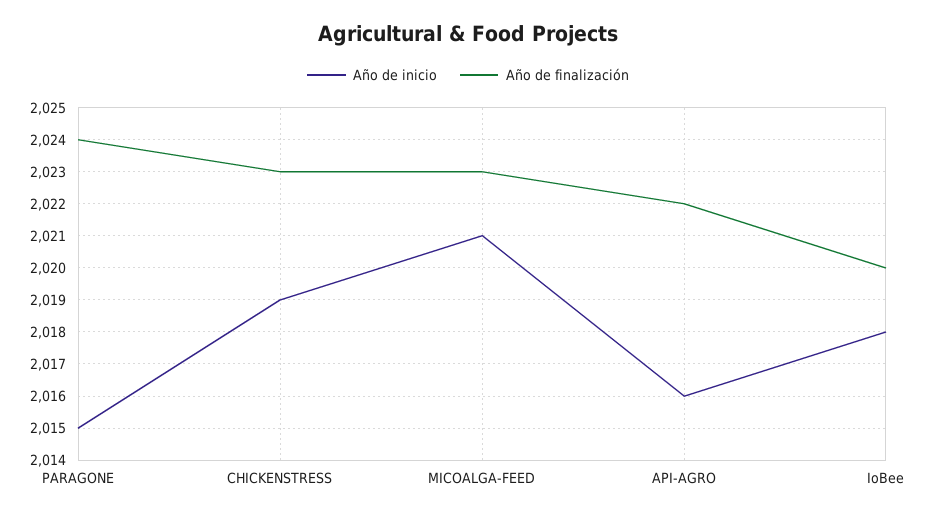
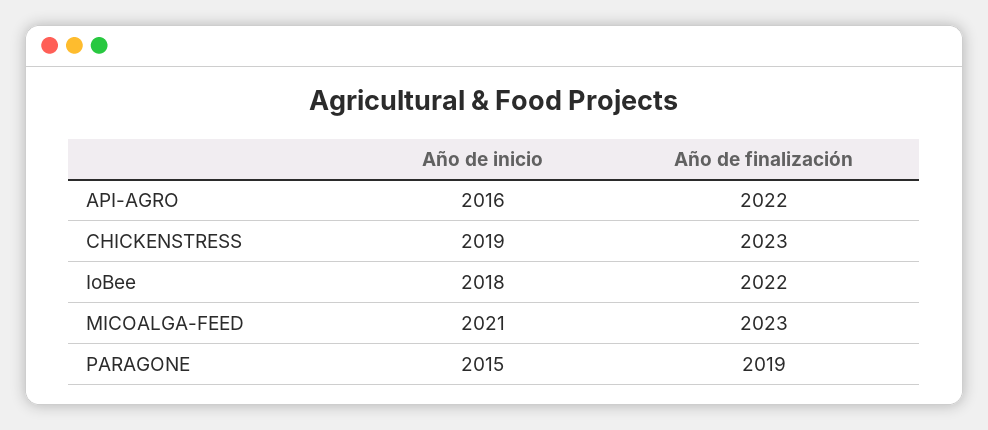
  {
    "Año de inicio": {
      "PARAGONE": 2015,
      "CHICKENSTRESS": 2019,
      "MICOALGA-FEED": 2021,
      "API-AGRO": 2016,
      "IoBee": 2018
    },
    "Año de finalización": {
-     "PARAGONE": 2024,
+     "PARAGONE": 2019,
      "CHICKENSTRESS": 2023,
      "MICOALGA-FEED": 2023,
      "API-AGRO": 2022,
-     "IoBee": 2020
+     "IoBee": 2022
    }
  }

